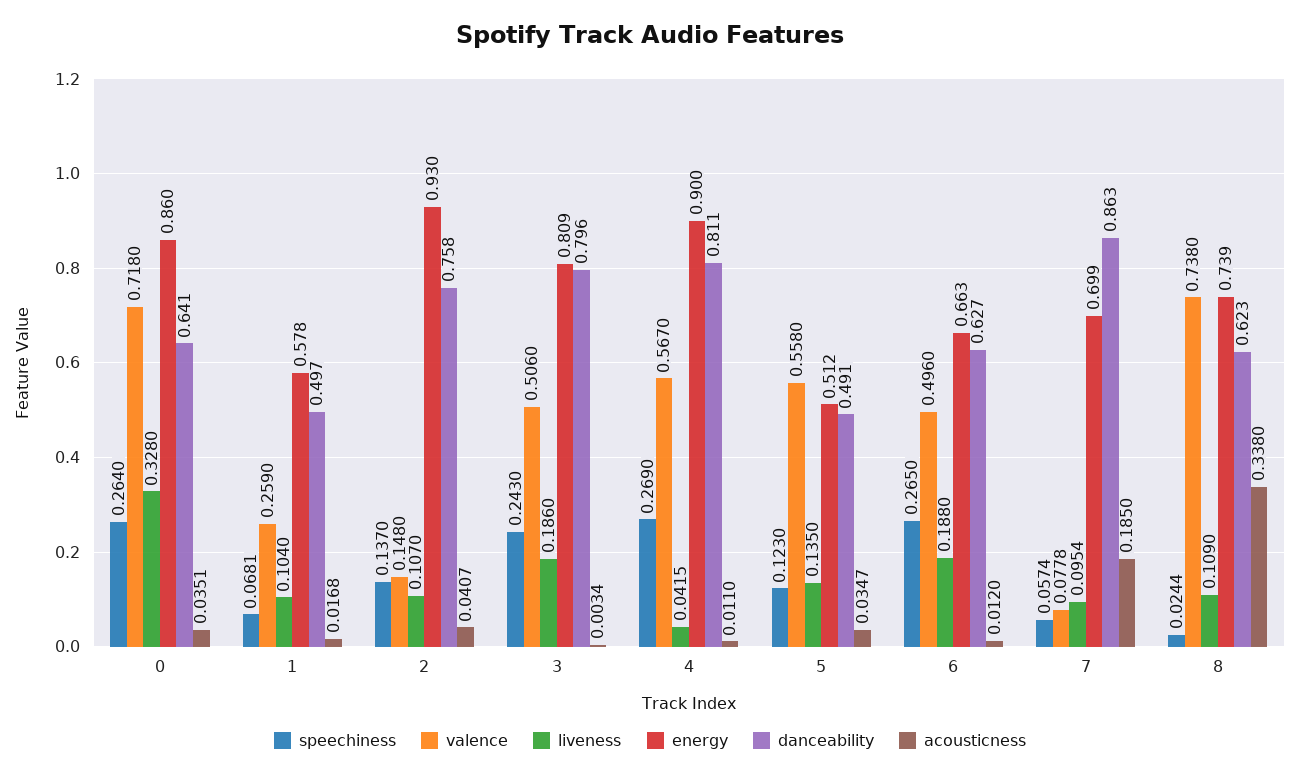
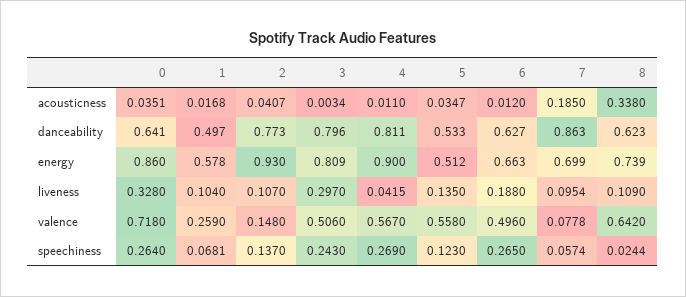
  {
    "speechiness": {
      "0": 0.264,
      "1": 0.0681,
      "2": 0.137,
      "3": 0.243,
      "4": 0.269,
      "5": 0.123,
      "6": 0.265,
      "7": 0.0574,
      "8": 0.0244
    },
    "valence": {
      "0": 0.718,
      "1": 0.259,
      "2": 0.148,
      "3": 0.506,
      "4": 0.567,
      "5": 0.558,
      "6": 0.496,
      "7": 0.0778,
-     "8": 0.738
+     "8": 0.642
    },
    "liveness": {
      "0": 0.328,
      "1": 0.104,
      "2": 0.107,
-     "3": 0.186,
+     "3": 0.297,
      "4": 0.0415,
      "5": 0.135,
      "6": 0.188,
      "7": 0.0954,
      "8": 0.109
    },
    "energy": {
      "0": 0.86,
      "1": 0.578,
      "2": 0.93,
      "3": 0.809,
      "4": 0.9,
      "5": 0.512,
      "6": 0.663,
      "7": 0.699,
      "8": 0.739
    },
    "danceability": {
      "0": 0.641,
      "1": 0.497,
-     "2": 0.758,
+     "2": 0.773,
      "3": 0.796,
      "4": 0.811,
-     "5": 0.491,
+     "5": 0.533,
      "6": 0.627,
      "7": 0.863,
      "8": 0.623
    },
    "acousticness": {
      "0": 0.0351,
      "1": 0.0168,
      "2": 0.0407,
      "3": 0.0034,
      "4": 0.011,
      "5": 0.0347,
      "6": 0.012,
      "7": 0.185,
      "8": 0.338
    }
  }

